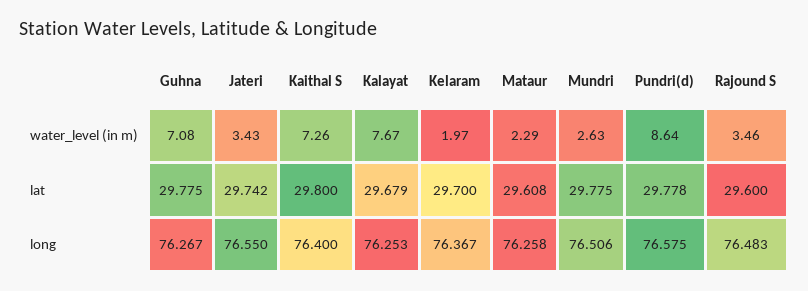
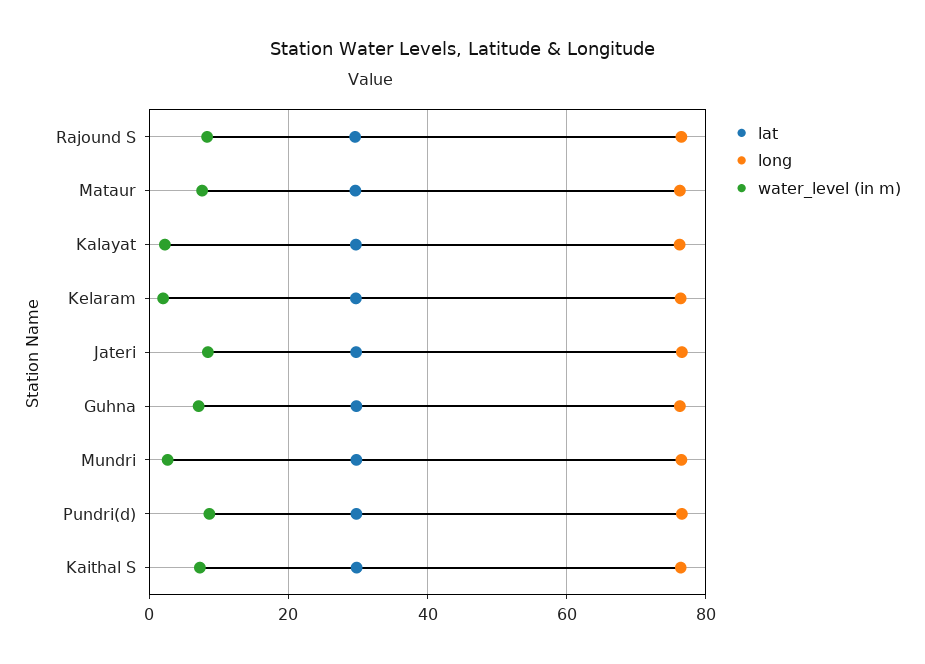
  {
    "water_level (in m)": {
      "Guhna": 7.08,
-     "Jateri": 3.43,
+     "Jateri": 8,
      "Kaithal S": 7.26,
-     "Kalayat": 7.67,
+     "Kalayat": 2,
      "Kelaram": 1.97,
-     "Mataur": 2.29,
+     "Mataur": 8,
      "Mundri": 2.63,
      "Pundri(d)": 8.64,
-     "Rajound S": 3.46
+     "Rajound S": 8
    },
    "lat": {
      "Guhna": 29.775,
      "Jateri": 29.742,
      "Kaithal S": 29.8,
      "Kalayat": 29.679,
      "Kelaram": 29.7,
      "Mataur": 29.608,
      "Mundri": 29.775,
      "Pundri(d)": 29.778,
      "Rajound S": 29.6
    },
    "long": {
      "Guhna": 76.267,
      "Jateri": 76.55,
      "Kaithal S": 76.4,
      "Kalayat": 76.253,
      "Kelaram": 76.367,
      "Mataur": 76.258,
      "Mundri": 76.506,
      "Pundri(d)": 76.575,
      "Rajound S": 76.483
    }
  }

